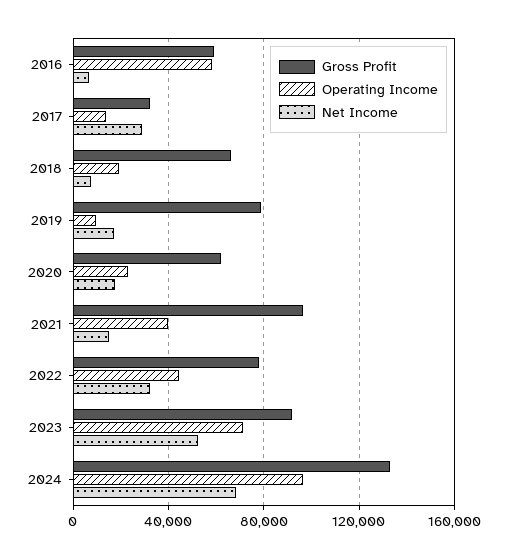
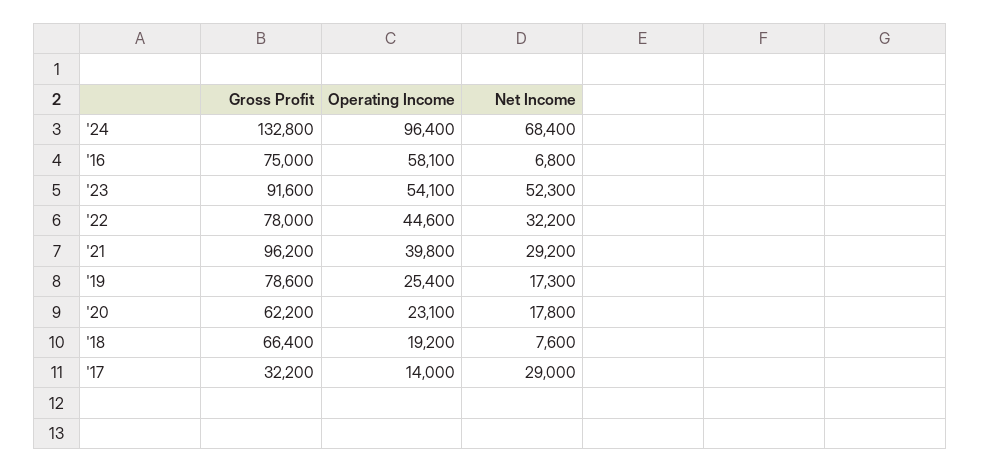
  {
    "Gross Profit": {
-     "2016": 60000,
+     "2016": 75000,
      "2017": 32200,
      "2018": 66400,
      "2019": 78600,
      "2020": 62200,
      "2021": 96200,
      "2022": 78000,
      "2023": 91600,
      "2024": 132800
    },
    "Operating Income": {
      "2016": 58100,
      "2017": 14000,
      "2018": 19200,
-     "2019": 10000,
+     "2019": 25400,
      "2020": 23100,
      "2021": 39800,
      "2022": 44600,
-     "2023": 70000,
+     "2023": 54100,
      "2024": 96400
    },
    "Net Income": {
      "2016": 6800,
      "2017": 29000,
      "2018": 7600,
      "2019": 17300,
      "2020": 17800,
-     "2021": 15000,
+     "2021": 29200,
      "2022": 32200,
      "2023": 52300,
      "2024": 68400
    }
  }

